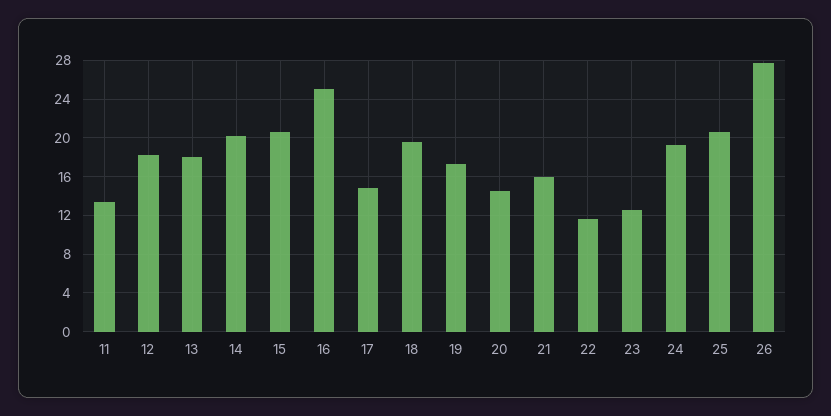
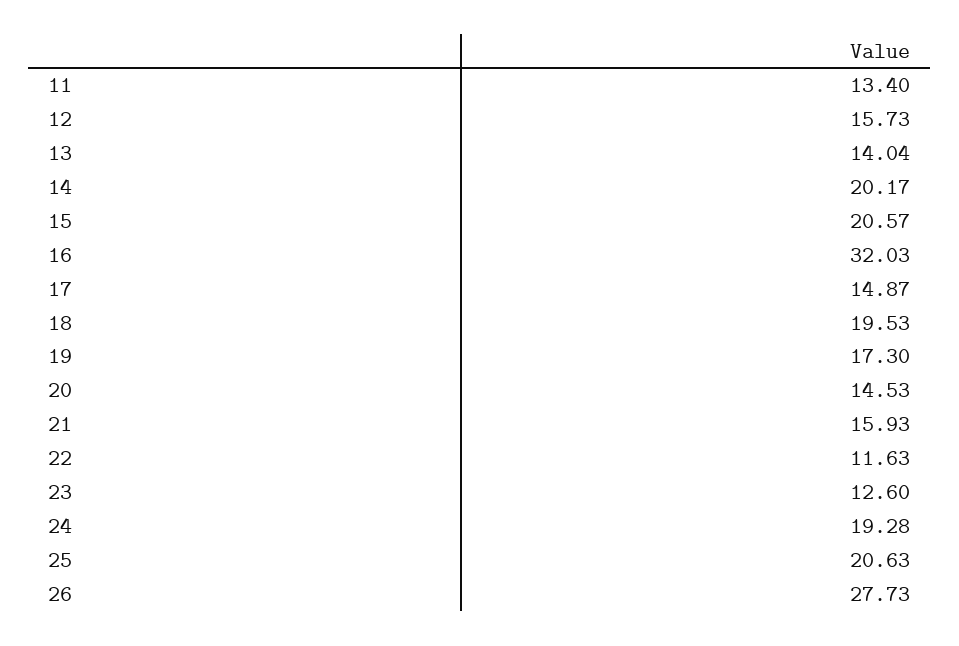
  {
    "11": 13.4,
-   "12": 18,
+   "12": 15.73,
-   "13": 18,
+   "13": 14.04,
    "14": 20.17,
    "15": 20.57,
-   "16": 25,
+   "16": 32.03,
    "17": 14.87,
    "18": 19.53,
    "19": 17.3,
    "20": 14.53,
    "21": 15.93,
    "22": 11.63,
    "23": 12.6,
    "24": 19.28,
    "25": 20.63,
    "26": 27.73
  }

